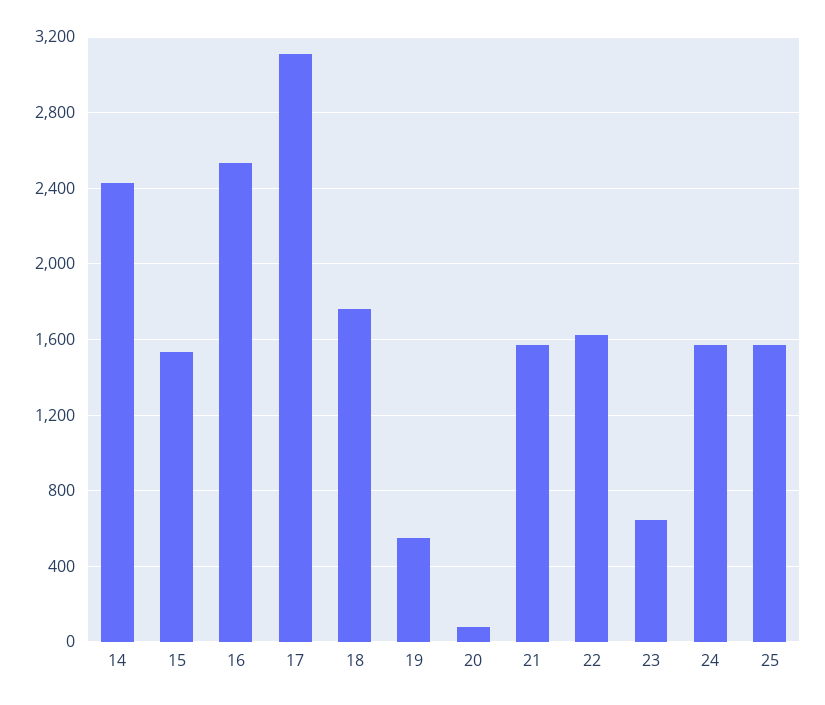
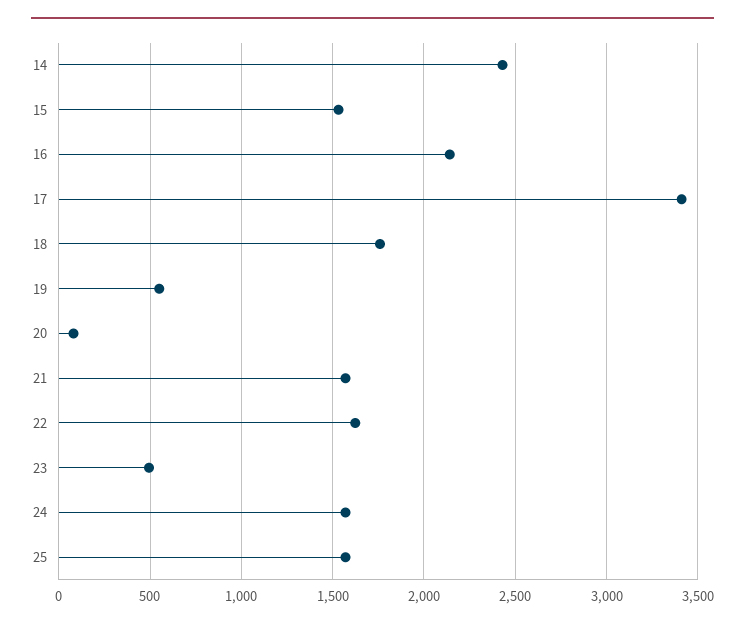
  {
    "14": 2450,
    "15": 1550,
-   "16": 2550,
+   "16": 2150,
-   "17": 3100,
+   "17": 3400,
    "18": 1750,
    "19": 550,
    "20": 100,
    "21": 1550,
    "22": 1600,
-   "23": 650,
+   "23": 500,
    "24": 1550,
    "25": 1550
  }

